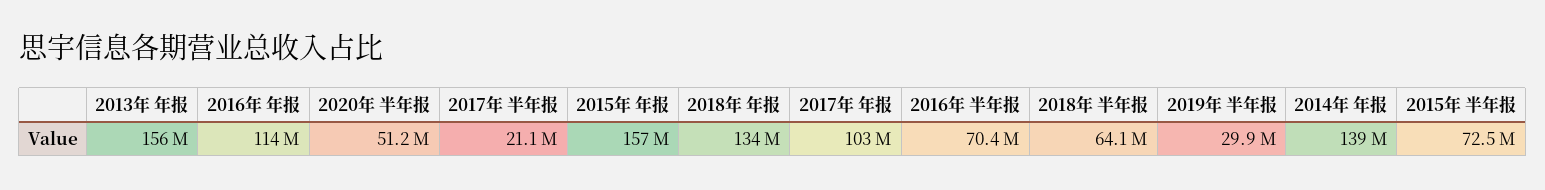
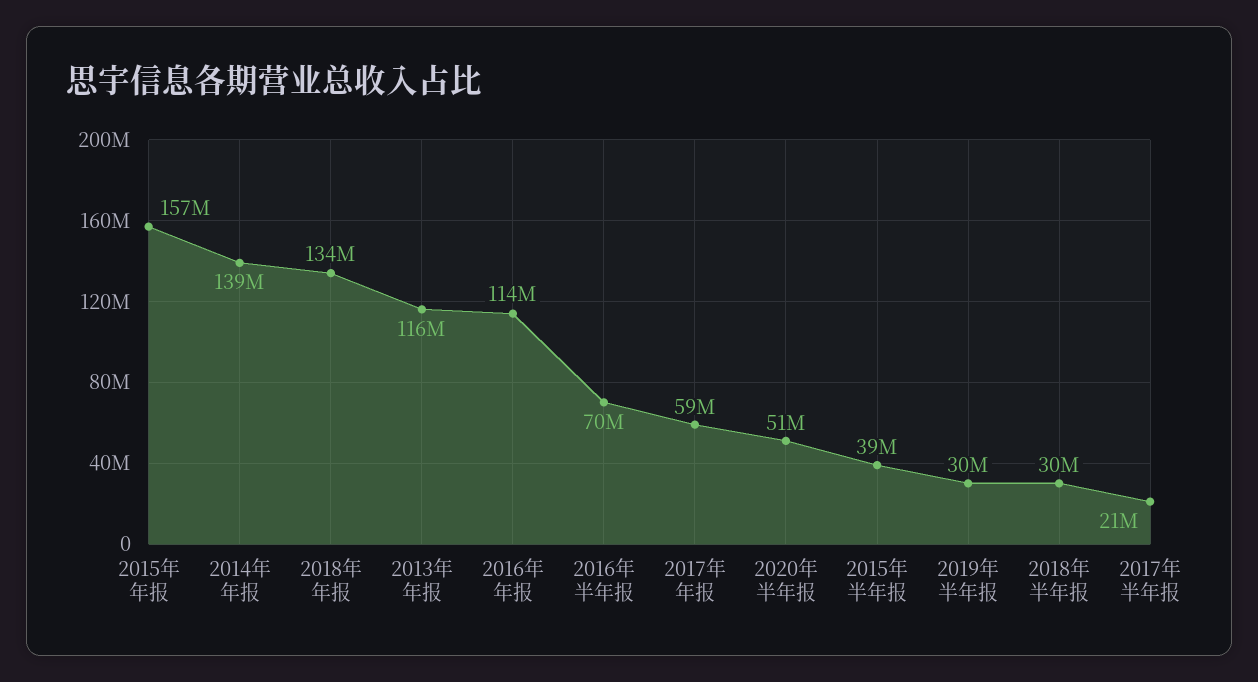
  {
-   "2013年 年报": 156000000,
+   "2013年 年报": 116000000,
    "2016年 年报": 114000000,
    "2020年 半年报": 51200000,
    "2017年 半年报": 21100000,
    "2015年 年报": 157000000,
    "2018年 年报": 134000000,
-   "2017年 年报": 103000000,
+   "2017年 年报": 59000000,
    "2016年 半年报": 70400000,
-   "2018年 半年报": 64100000,
+   "2018年 半年报": 30000000,
    "2019年 半年报": 29900000,
    "2014年 年报": 139000000,
-   "2015年 半年报": 72500000
+   "2015年 半年报": 39000000
  }

